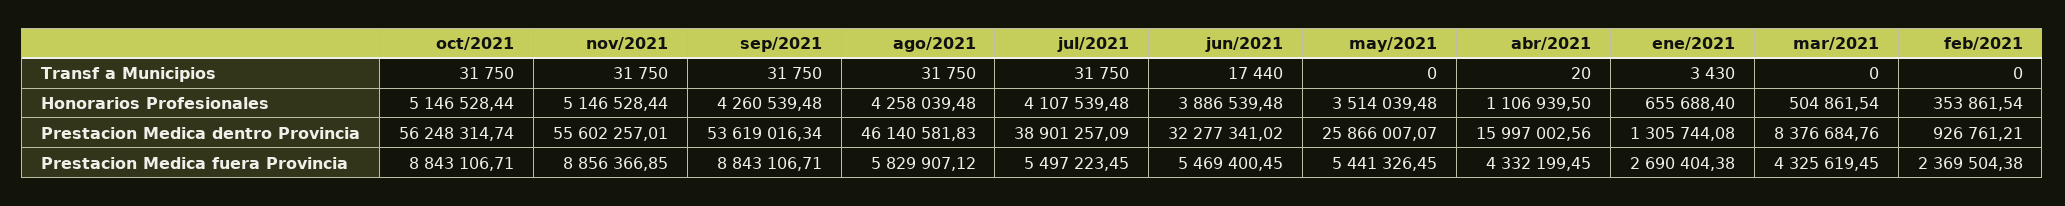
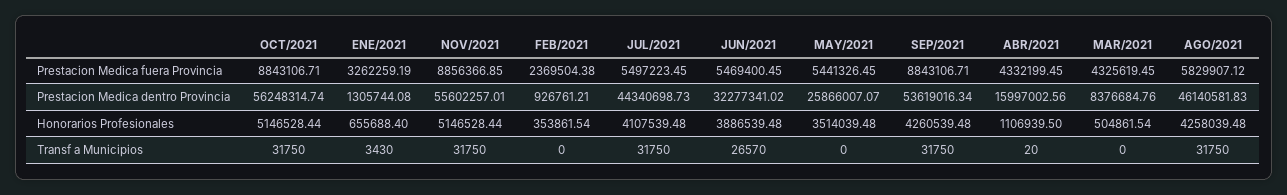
  {
    "oct/2021": {
      "Transf a Municipios": 31750,
      "Honorarios Profesionales": 5146528.44,
      "Prestacion Medica dentro Provincia": 56248314.74,
      "Prestacion Medica fuera Provincia": 8843106.71
    },
    "nov/2021": {
      "Transf a Municipios": 31750,
      "Honorarios Profesionales": 5146528.44,
      "Prestacion Medica dentro Provincia": 55602257.01,
      "Prestacion Medica fuera Provincia": 8856366.85
    },
    "sep/2021": {
      "Transf a Municipios": 31750,
      "Honorarios Profesionales": 4260539.48,
      "Prestacion Medica dentro Provincia": 53619016.34,
      "Prestacion Medica fuera Provincia": 8843106.71
    },
    "ago/2021": {
      "Transf a Municipios": 31750,
      "Honorarios Profesionales": 4258039.48,
      "Prestacion Medica dentro Provincia": 46140581.83,
      "Prestacion Medica fuera Provincia": 5829907.12
    },
    "jul/2021": {
      "Transf a Municipios": 31750,
      "Honorarios Profesionales": 4107539.48,
-     "Prestacion Medica dentro Provincia": 38901257.09,
+     "Prestacion Medica dentro Provincia": 44340698.73,
      "Prestacion Medica fuera Provincia": 5497223.45
    },
    "jun/2021": {
-     "Transf a Municipios": 17440,
+     "Transf a Municipios": 26570,
      "Honorarios Profesionales": 3886539.48,
      "Prestacion Medica dentro Provincia": 32277341.02,
      "Prestacion Medica fuera Provincia": 5469400.45
    },
    "may/2021": {
      "Transf a Municipios": 0,
      "Honorarios Profesionales": 3514039.48,
      "Prestacion Medica dentro Provincia": 25866007.07,
      "Prestacion Medica fuera Provincia": 5441326.45
    },
    "abr/2021": {
      "Transf a Municipios": 20,
      "Honorarios Profesionales": 1106939.5,
      "Prestacion Medica dentro Provincia": 15997002.56,
      "Prestacion Medica fuera Provincia": 4332199.45
    },
    "ene/2021": {
      "Transf a Municipios": 3430,
      "Honorarios Profesionales": 655688.4,
      "Prestacion Medica dentro Provincia": 1305744.08,
-     "Prestacion Medica fuera Provincia": 2690404.38
+     "Prestacion Medica fuera Provincia": 3262259.19
    },
    "mar/2021": {
      "Transf a Municipios": 0,
      "Honorarios Profesionales": 504861.54,
      "Prestacion Medica dentro Provincia": 8376684.76,
      "Prestacion Medica fuera Provincia": 4325619.45
    },
    "feb/2021": {
      "Transf a Municipios": 0,
      "Honorarios Profesionales": 353861.54,
      "Prestacion Medica dentro Provincia": 926761.21,
      "Prestacion Medica fuera Provincia": 2369504.38
    }
  }

